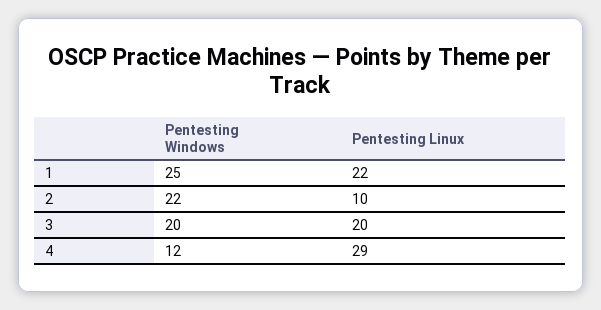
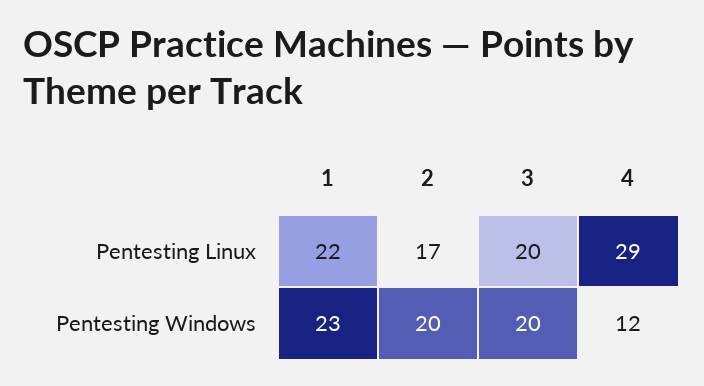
  {
    "Pentesting Windows": {
-     "1": 25,
+     "1": 23,
-     "2": 22,
+     "2": 20,
      "3": 20,
      "4": 12
    },
    "Pentesting Linux": {
      "1": 22,
-     "2": 10,
+     "2": 17,
      "3": 20,
      "4": 29
    }
  }

